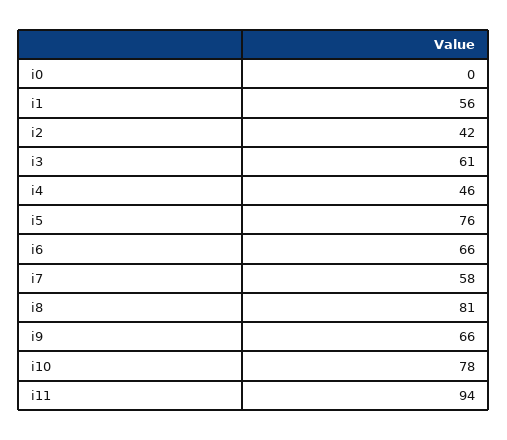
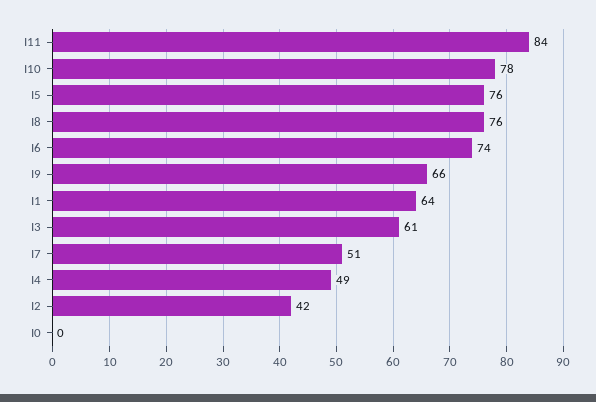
  {
    "i0": 0,
-   "i1": 56,
+   "i1": 64,
    "i2": 42,
    "i3": 61,
-   "i4": 46,
+   "i4": 49,
    "i5": 76,
-   "i6": 66,
+   "i6": 74,
-   "i7": 58,
+   "i7": 51,
-   "i8": 81,
+   "i8": 76,
    "i9": 66,
    "i10": 78,
-   "i11": 94
+   "i11": 84
  }

